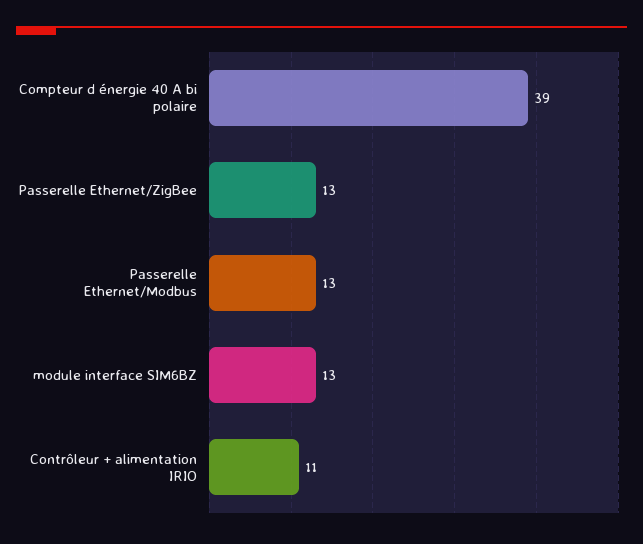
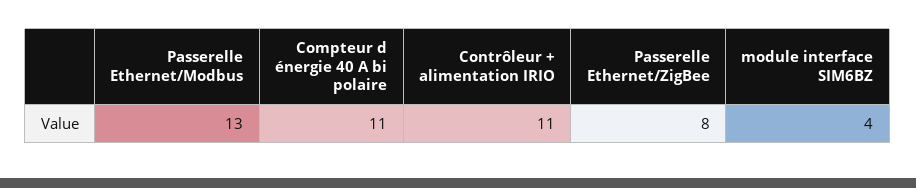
  {
-   "Compteur d énergie 40 A bi polaire": 39,
+   "Compteur d énergie 40 A bi polaire": 11,
-   "Passerelle Ethernet/ZigBee": 13,
+   "Passerelle Ethernet/ZigBee": 8,
    "Passerelle Ethernet/Modbus": 13,
-   "module interface SIM6BZ": 13,
+   "module interface SIM6BZ": 4,
    "Contrôleur + alimentation IRIO": 11
  }

